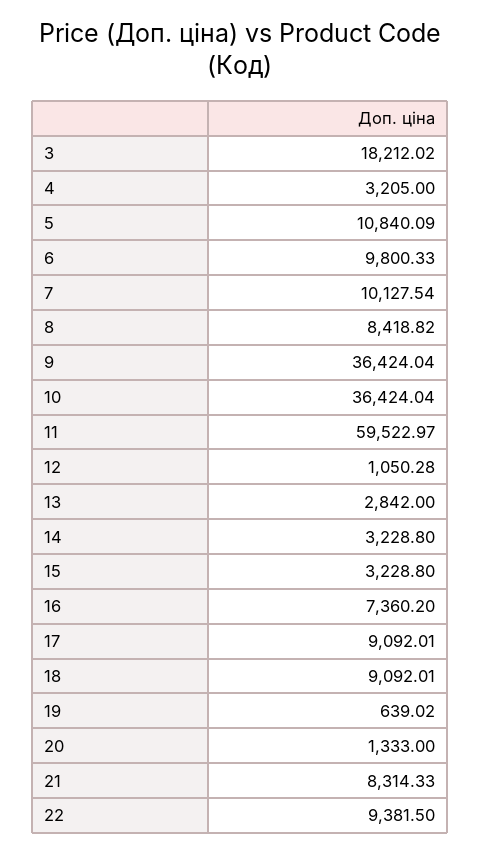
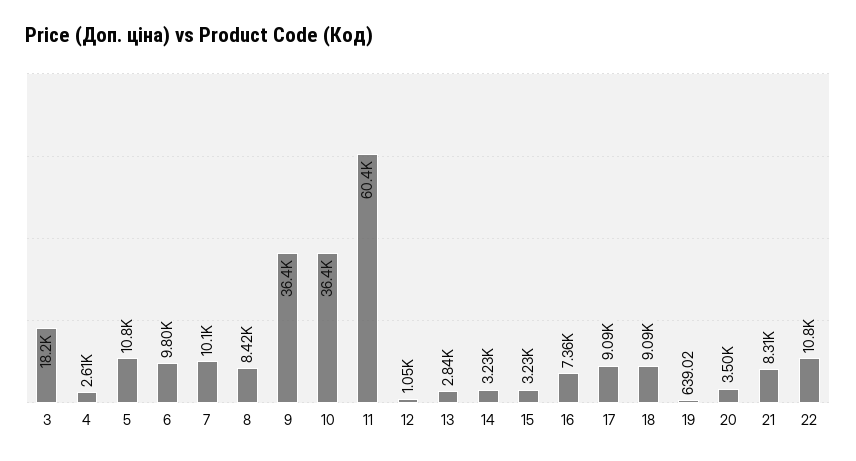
  {
    "3": 18212.02,
-   "4": 3205,
+   "4": 2610,
    "5": 10840.09,
    "6": 9800.33,
    "7": 10127.54,
    "8": 8418.82,
    "9": 36424.04,
    "10": 36424.04,
-   "11": 59522.97,
+   "11": 60400,
    "12": 1050.28,
    "13": 2842,
    "14": 3228.8,
    "15": 3228.8,
    "16": 7360.2,
    "17": 9092.01,
    "18": 9092.01,
    "19": 639.02,
-   "20": 1333,
+   "20": 3500,
    "21": 8314.33,
-   "22": 9381.5
+   "22": 10800
  }

